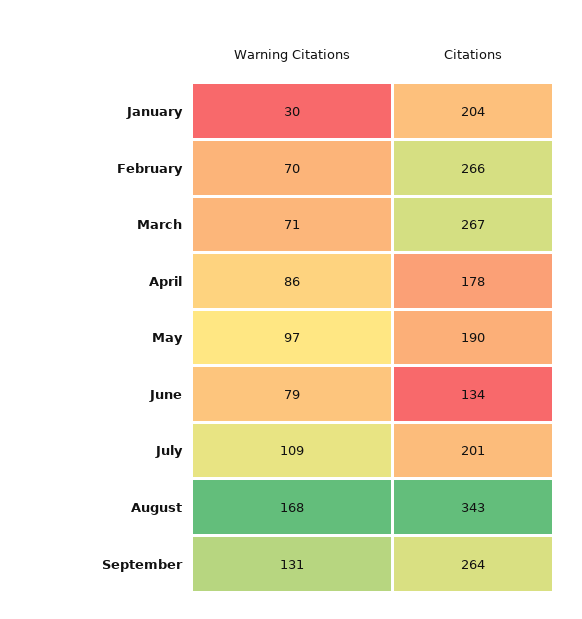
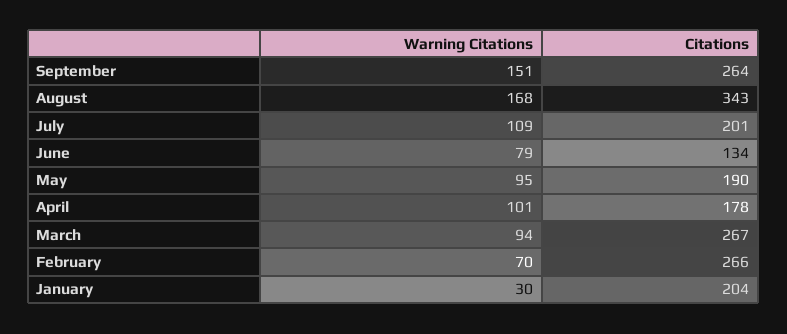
  {
    "Warning Citations": {
      "January": 30,
      "February": 70,
-     "March": 71,
+     "March": 94,
-     "April": 86,
+     "April": 101,
-     "May": 97,
+     "May": 95,
      "June": 79,
      "July": 109,
      "August": 168,
-     "September": 131
+     "September": 151
    },
    "Citations": {
      "January": 204,
      "February": 266,
      "March": 267,
      "April": 178,
      "May": 190,
      "June": 134,
      "July": 201,
      "August": 343,
      "September": 264
    }
  }

